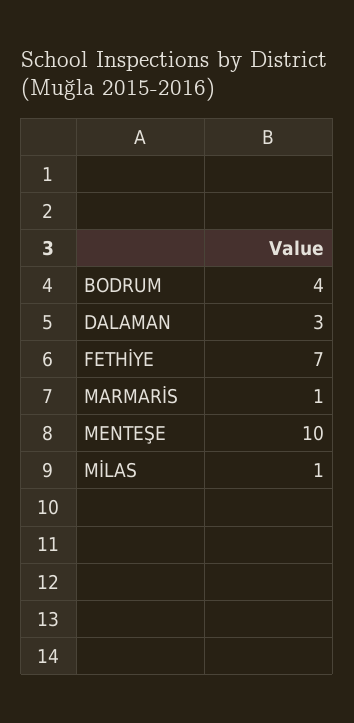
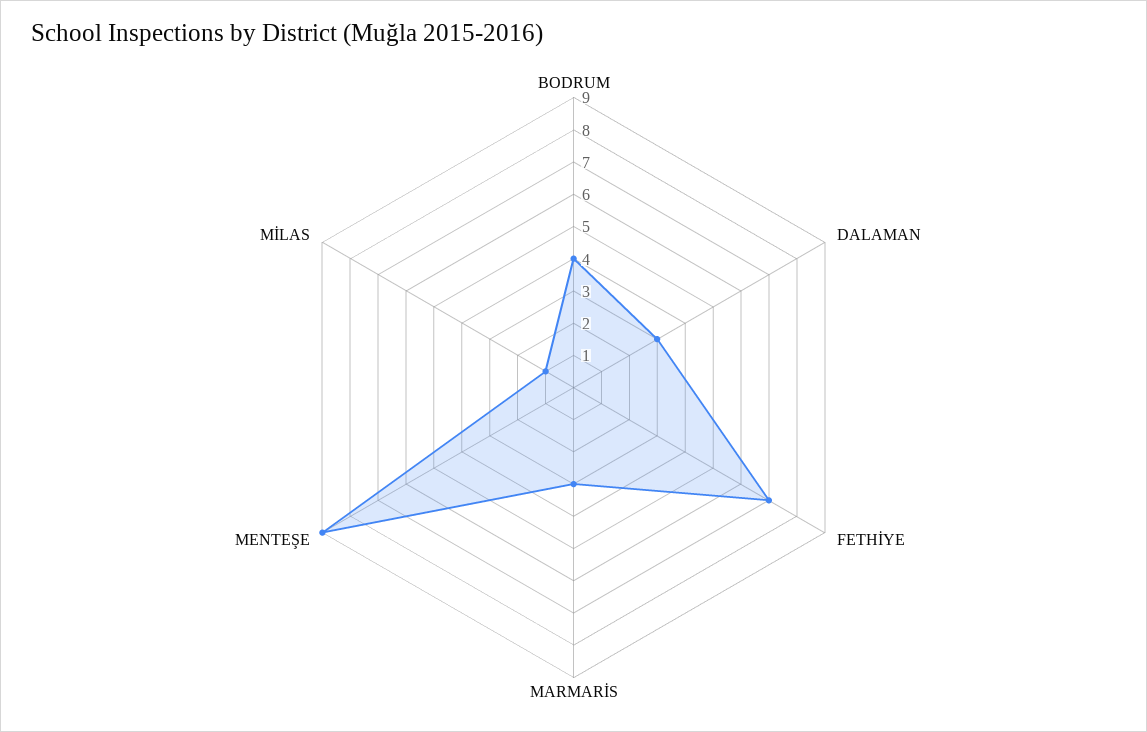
  {
    "BODRUM": 4,
    "DALAMAN": 3,
    "FETHİYE": 7,
-   "MARMARİS": 1,
+   "MARMARİS": 3,
-   "MENTEŞE": 10,
+   "MENTEŞE": 9,
    "MİLAS": 1
  }

